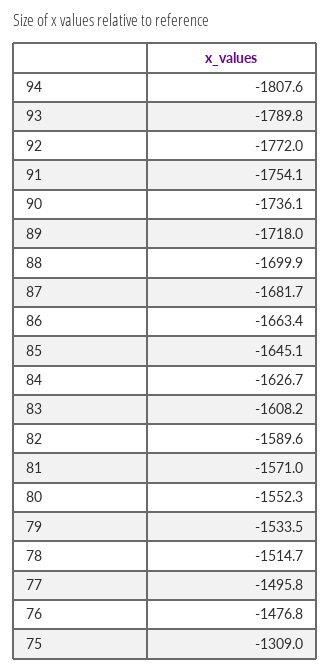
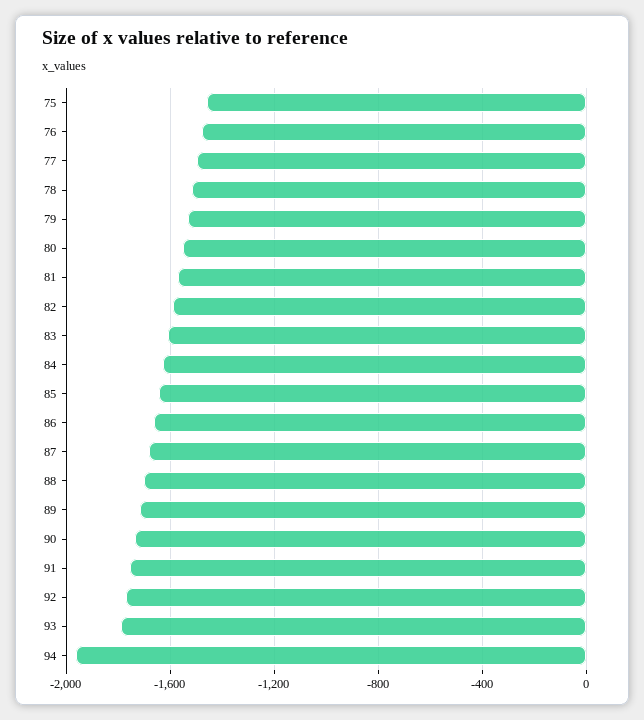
  {
-   "94": -1807.6,
+   "94": -1950,
    "93": -1789.8,
    "92": -1772,
    "91": -1754.1,
    "90": -1736.1,
    "89": -1718,
    "88": -1699.9,
    "87": -1681.7,
    "86": -1663.4,
    "85": -1645.1,
    "84": -1626.7,
    "83": -1608.2,
    "82": -1589.6,
    "81": -1571,
    "80": -1552.3,
    "79": -1533.5,
    "78": -1514.7,
    "77": -1495.8,
    "76": -1476.8,
-   "75": -1309
+   "75": -1450
  }

